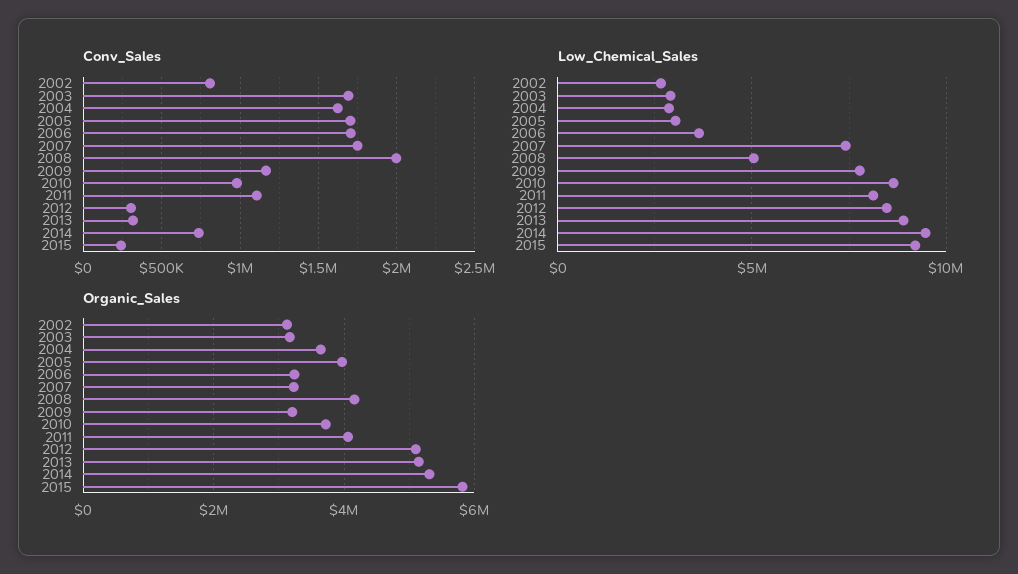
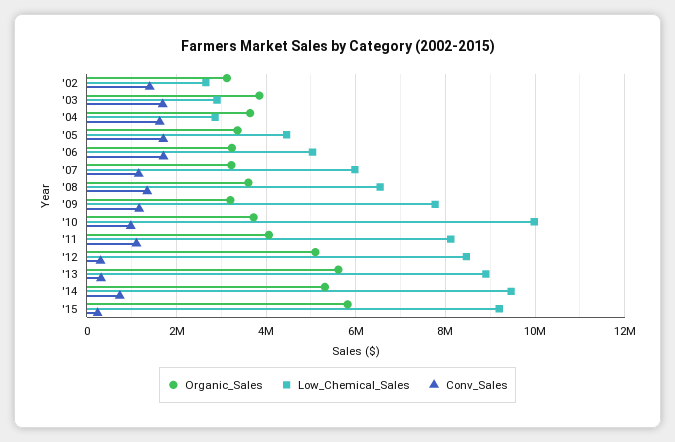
  {
    "Conv_Sales": {
-     "2002": 800000,
+     "2002": 1400000,
      "2003": 1700000,
      "2004": 1600000,
      "2005": 1700000,
      "2006": 1700000,
-     "2007": 1750000,
+     "2007": 1200000,
-     "2008": 2000000,
+     "2008": 1400000,
      "2009": 1150000,
      "2010": 1000000,
      "2011": 1100000,
      "2012": 300000,
      "2013": 300000,
      "2014": 750000,
      "2015": 250000
    },
    "Low_Chemical_Sales": {
      "2002": 2600000,
      "2003": 3000000,
      "2004": 2800000,
-     "2005": 3000000,
+     "2005": 4400000,
-     "2006": 3500000,
+     "2006": 5000000,
-     "2007": 7500000,
+     "2007": 6000000,
-     "2008": 5000000,
+     "2008": 6600000,
      "2009": 7800000,
-     "2010": 8500000,
+     "2010": 10000000,
      "2011": 8200000,
      "2012": 8400000,
      "2013": 9000000,
      "2014": 9400000,
      "2015": 9200000
    },
    "Organic_Sales": {
      "2002": 3200000,
-     "2003": 3200000,
+     "2003": 3800000,
      "2004": 3600000,
-     "2005": 4000000,
+     "2005": 3400000,
      "2006": 3200000,
      "2007": 3200000,
-     "2008": 4200000,
+     "2008": 3600000,
      "2009": 3200000,
      "2010": 3800000,
      "2011": 4000000,
      "2012": 5000000,
-     "2013": 5200000,
+     "2013": 5600000,
      "2014": 5400000,
      "2015": 5800000
    }
  }

